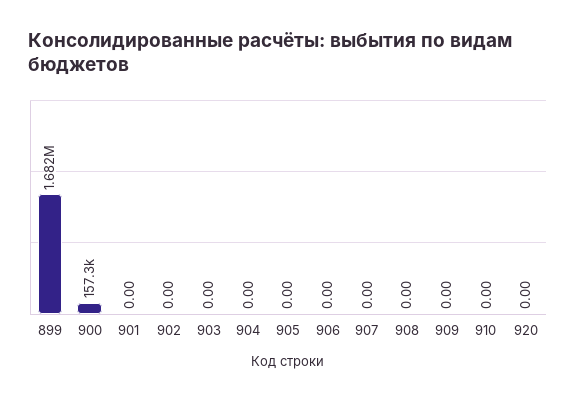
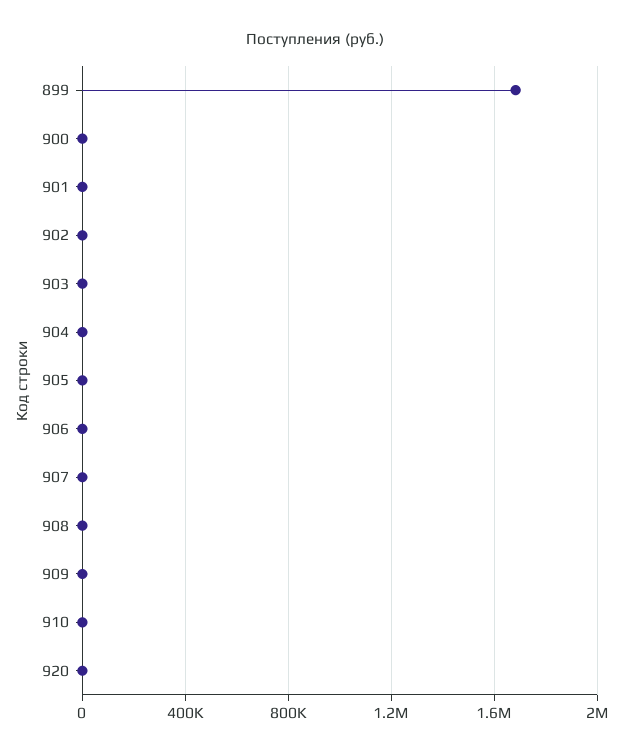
  {
    "899": 1682000,
-   "900": 157300,
+   "900": 0,
    "901": 0,
    "902": 0,
    "903": 0,
    "904": 0,
    "905": 0,
    "906": 0,
    "907": 0,
    "908": 0,
    "909": 0,
    "910": 0,
    "920": 0
  }

